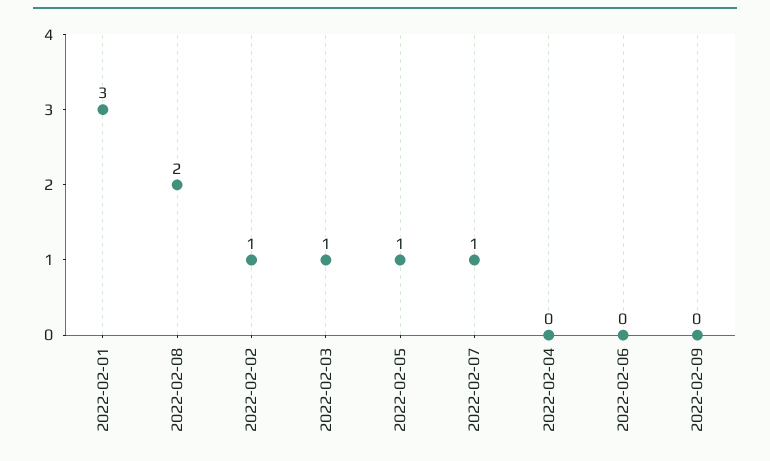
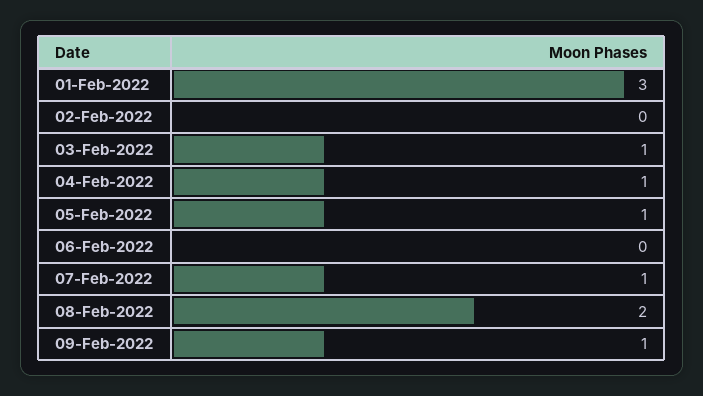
  {
    "2022-02-01": 3,
    "2022-02-08": 2,
-   "2022-02-02": 1,
+   "2022-02-02": 0,
    "2022-02-03": 1,
    "2022-02-05": 1,
    "2022-02-07": 1,
-   "2022-02-04": 0,
+   "2022-02-04": 1,
    "2022-02-06": 0,
-   "2022-02-09": 0
+   "2022-02-09": 1
  }

